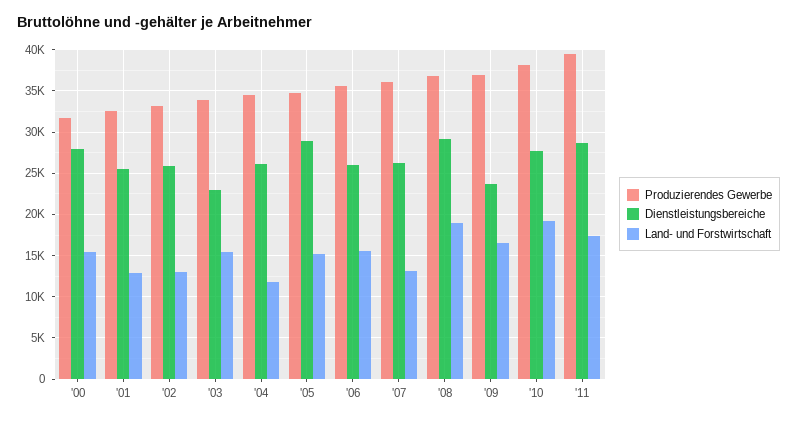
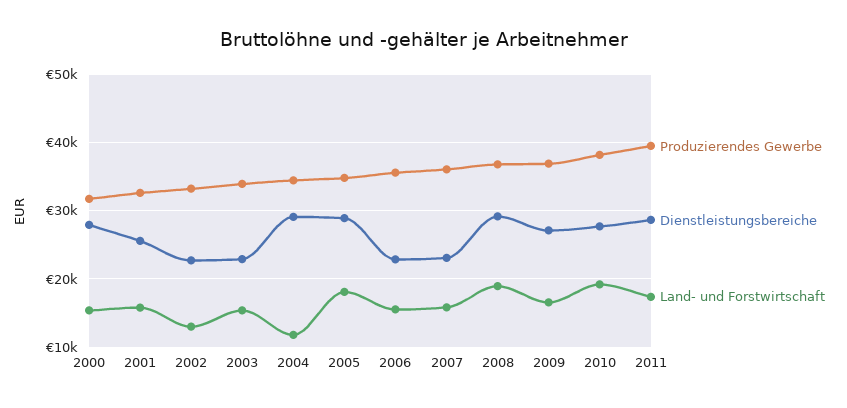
  {
    "Produzierendes Gewerbe": {
      "'00": 32000,
      "'01": 33000,
      "'02": 33000,
      "'03": 34000,
      "'04": 34000,
      "'05": 35000,
      "'06": 36000,
      "'07": 36000,
      "'08": 37000,
      "'09": 37000,
      "'10": 38000,
      "'11": 39000
    },
    "Dienstleistungsbereiche": {
      "'00": 28000,
      "'01": 26000,
-     "'02": 26000,
+     "'02": 23000,
      "'03": 23000,
-     "'04": 26000,
+     "'04": 29000,
      "'05": 29000,
-     "'06": 26000,
+     "'06": 23000,
-     "'07": 26000,
+     "'07": 23000,
      "'08": 29000,
-     "'09": 24000,
+     "'09": 27000,
      "'10": 28000,
      "'11": 29000
    },
    "Land- und Forstwirtschaft": {
      "'00": 15000,
-     "'01": 13000,
+     "'01": 16000,
      "'02": 13000,
      "'03": 15000,
      "'04": 12000,
-     "'05": 15000,
+     "'05": 18000,
      "'06": 16000,
-     "'07": 13000,
+     "'07": 16000,
      "'08": 19000,
      "'09": 17000,
      "'10": 19000,
      "'11": 17000
    }
  }

